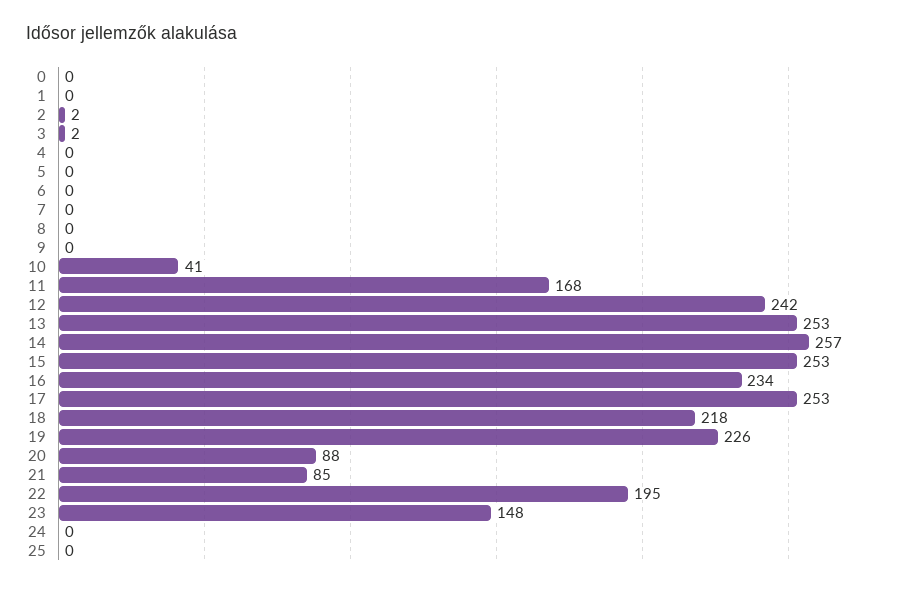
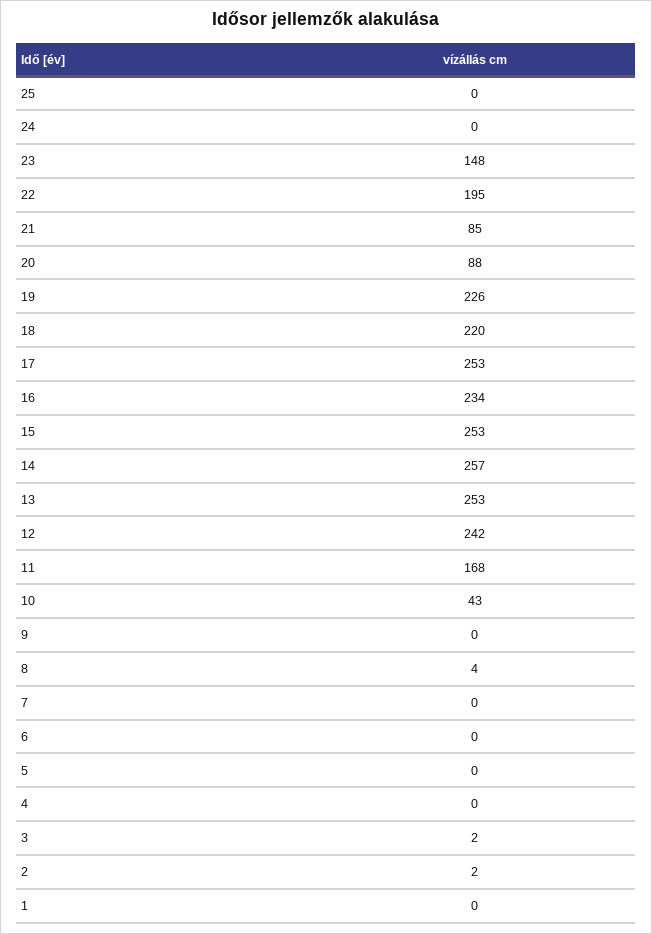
  {
-   "0": 0,
    "1": 0,
    "2": 2,
    "3": 2,
    "4": 0,
    "5": 0,
    "6": 0,
    "7": 0,
-   "8": 0,
+   "8": 4,
    "9": 0,
-   "10": 41,
+   "10": 43,
    "11": 168,
    "12": 242,
    "13": 253,
    "14": 257,
    "15": 253,
    "16": 234,
    "17": 253,
-   "18": 218,
+   "18": 220,
    "19": 226,
    "20": 88,
    "21": 85,
    "22": 195,
    "23": 148,
    "24": 0,
    "25": 0
  }

